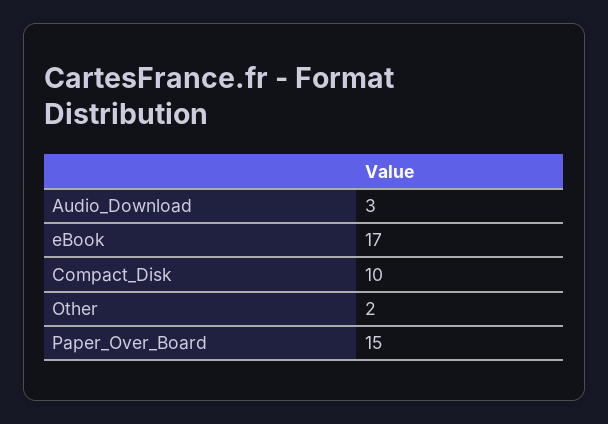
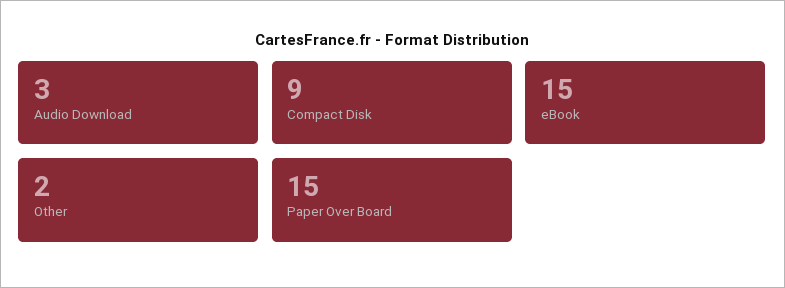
  {
    "Audio_Download": 3,
-   "eBook": 17,
+   "eBook": 15,
-   "Compact_Disk": 10,
+   "Compact_Disk": 9,
    "Other": 2,
    "Paper_Over_Board": 15
  }

